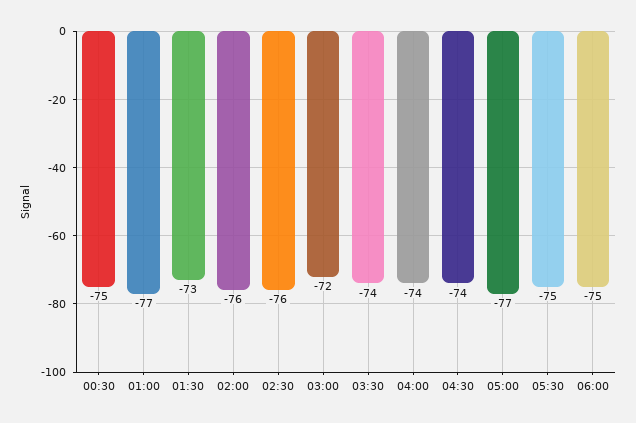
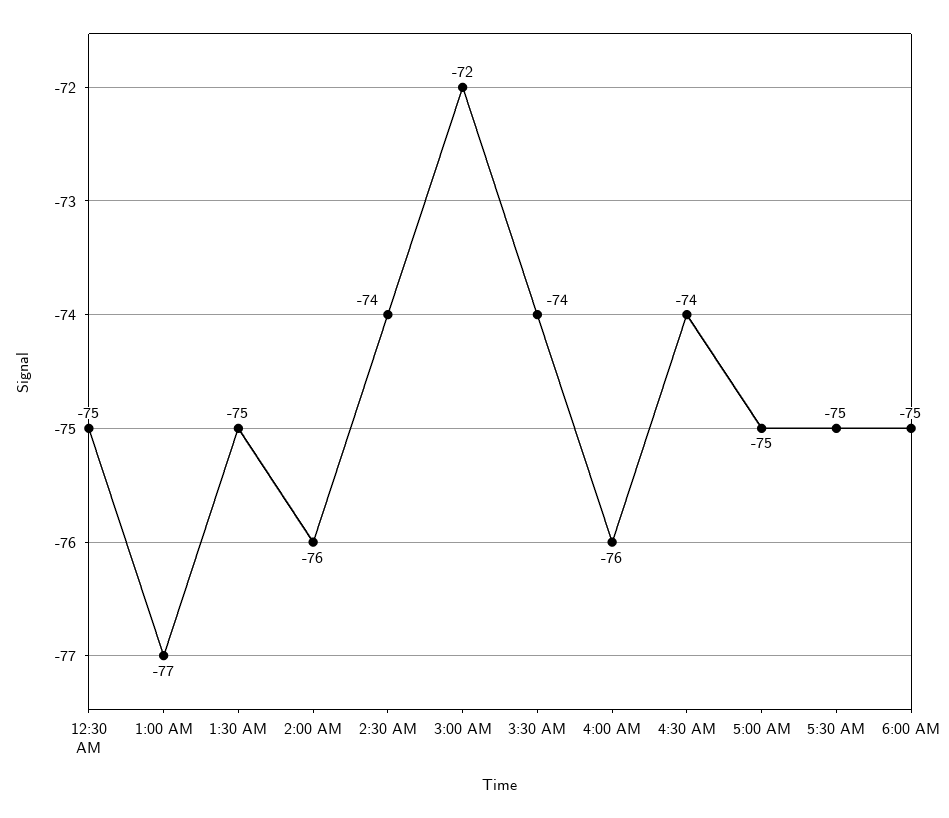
  {
    "00:30": -75,
    "01:00": -77,
-   "01:30": -73,
+   "01:30": -75,
    "02:00": -76,
-   "02:30": -76,
+   "02:30": -74,
    "03:00": -72,
    "03:30": -74,
-   "04:00": -74,
+   "04:00": -76,
    "04:30": -74,
-   "05:00": -77,
+   "05:00": -75,
    "05:30": -75,
    "06:00": -75
  }

